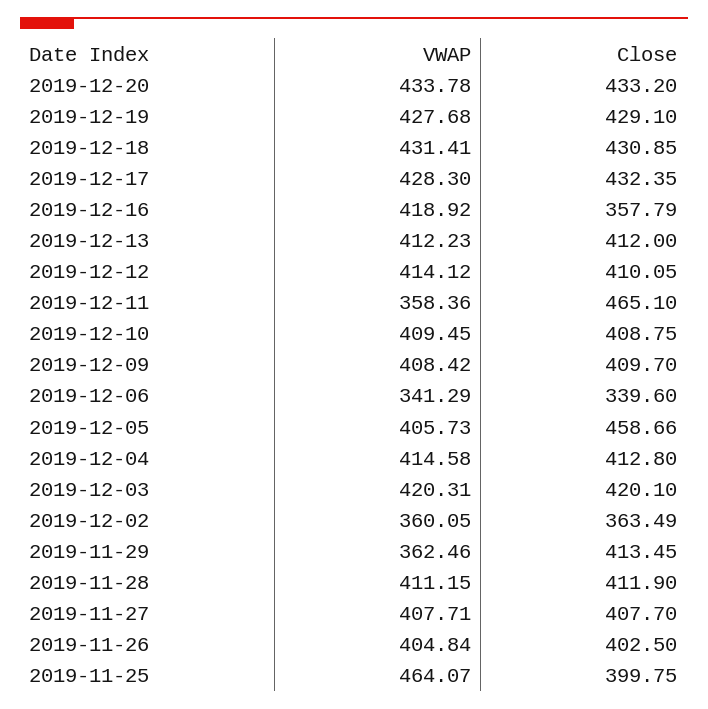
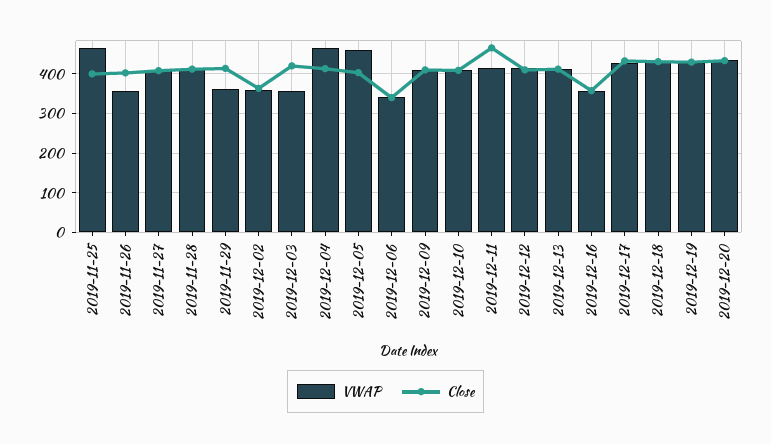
  {
    "VWAP": {
      "2019-12-20": 433.78,
      "2019-12-19": 427.68,
      "2019-12-18": 431.41,
      "2019-12-17": 428.3,
-     "2019-12-16": 418.92,
+     "2019-12-16": 360,
      "2019-12-13": 412.23,
      "2019-12-12": 414.12,
-     "2019-12-11": 358.36,
+     "2019-12-11": 420,
      "2019-12-10": 409.45,
      "2019-12-09": 408.42,
      "2019-12-06": 341.29,
-     "2019-12-05": 405.73,
+     "2019-12-05": 460,
-     "2019-12-04": 414.58,
+     "2019-12-04": 460,
-     "2019-12-03": 420.31,
+     "2019-12-03": 360,
      "2019-12-02": 360.05,
      "2019-11-29": 362.46,
      "2019-11-28": 411.15,
      "2019-11-27": 407.71,
-     "2019-11-26": 404.84,
+     "2019-11-26": 360,
      "2019-11-25": 464.07
    },
    "Close": {
      "2019-12-20": 433.2,
      "2019-12-19": 429.1,
      "2019-12-18": 430.85,
      "2019-12-17": 432.35,
      "2019-12-16": 357.79,
      "2019-12-13": 412,
      "2019-12-12": 410.05,
      "2019-12-11": 465.1,
      "2019-12-10": 408.75,
      "2019-12-09": 409.7,
      "2019-12-06": 339.6,
-     "2019-12-05": 458.66,
+     "2019-12-05": 400,
      "2019-12-04": 412.8,
      "2019-12-03": 420.1,
      "2019-12-02": 363.49,
      "2019-11-29": 413.45,
      "2019-11-28": 411.9,
      "2019-11-27": 407.7,
      "2019-11-26": 402.5,
      "2019-11-25": 399.75
    }
  }

